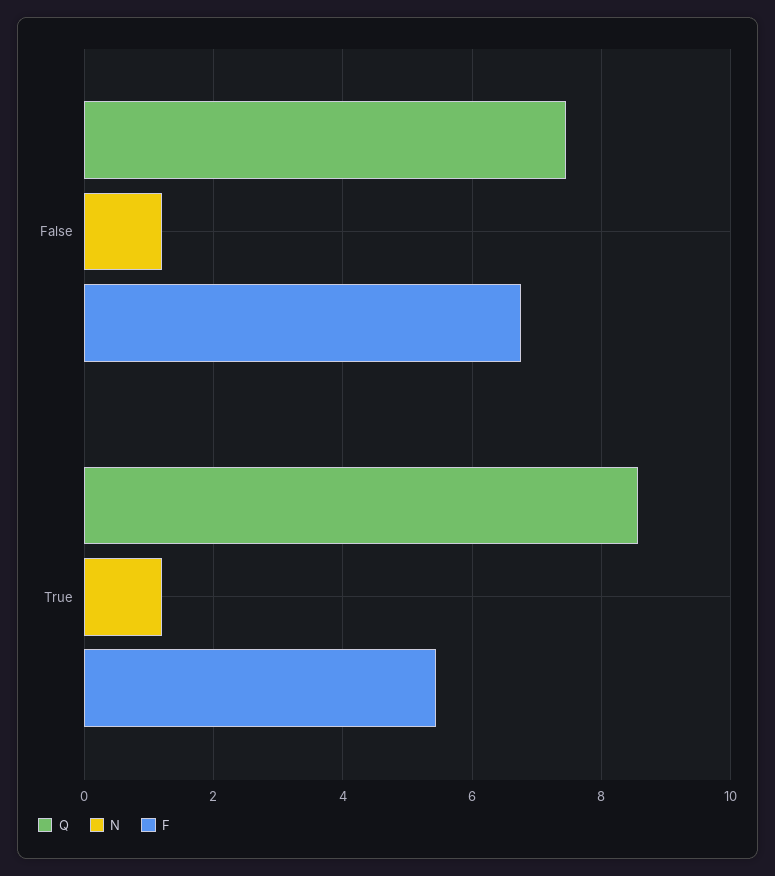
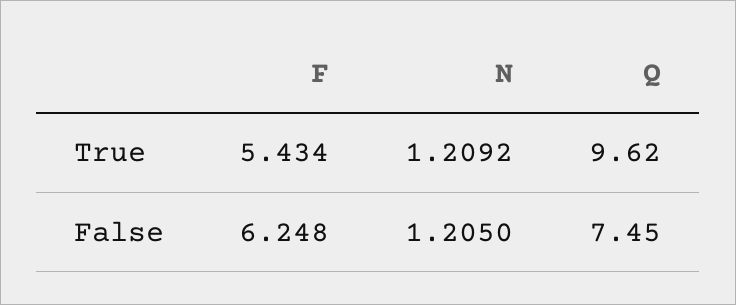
  {
    "Q": {
      "False": 7.45,
-     "True": 8.6
+     "True": 9.62
    },
    "N": {
      "False": 1.205,
      "True": 1.2092
    },
    "F": {
-     "False": 6.8,
+     "False": 6.248,
      "True": 5.434
    }
  }

